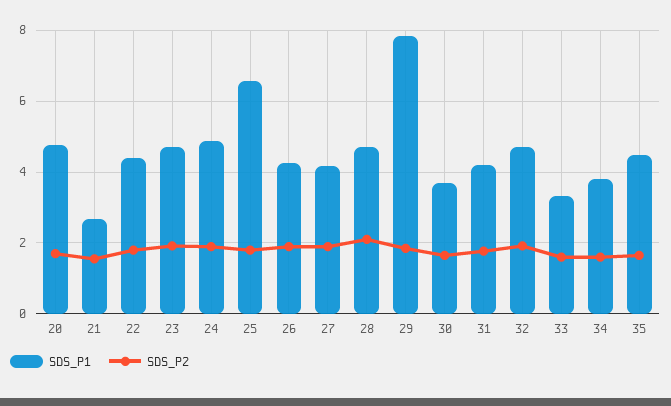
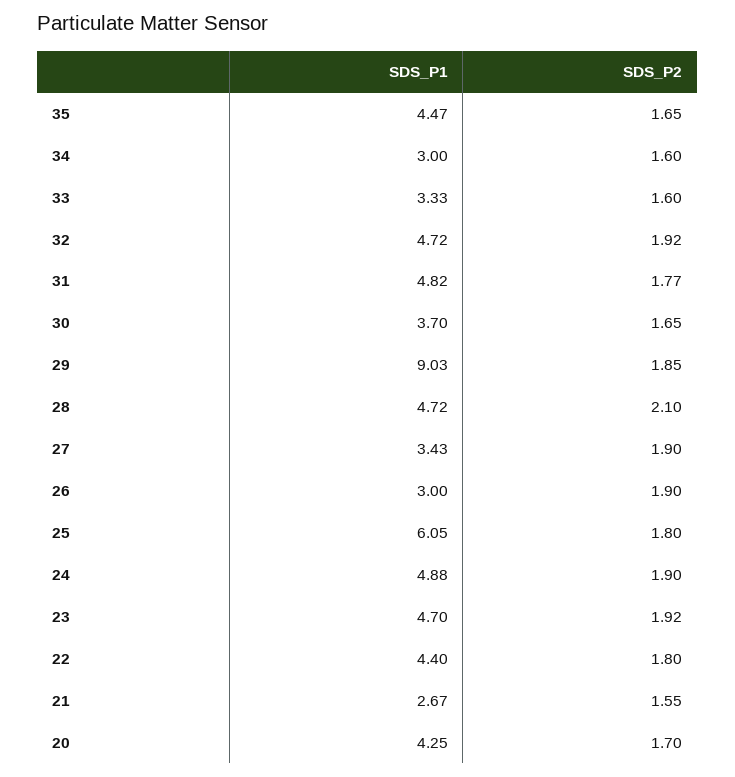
  {
    "SDS_P1": {
-     "20": 4.8,
+     "20": 4.25,
      "21": 2.67,
      "22": 4.4,
      "23": 4.7,
      "24": 4.88,
-     "25": 6.6,
+     "25": 6.05,
-     "26": 4.2,
+     "26": 3,
-     "27": 4.2,
+     "27": 3.43,
      "28": 4.72,
-     "29": 7.8,
+     "29": 9.03,
      "30": 3.7,
-     "31": 4.2,
+     "31": 4.82,
      "32": 4.72,
      "33": 3.33,
-     "34": 3.8,
+     "34": 3,
      "35": 4.47
    },
    "SDS_P2": {
      "20": 1.7,
      "21": 1.55,
      "22": 1.8,
      "23": 1.92,
      "24": 1.9,
      "25": 1.8,
      "26": 1.9,
      "27": 1.9,
      "28": 2.1,
      "29": 1.85,
      "30": 1.65,
      "31": 1.77,
      "32": 1.92,
      "33": 1.6,
      "34": 1.6,
      "35": 1.65
    }
  }

